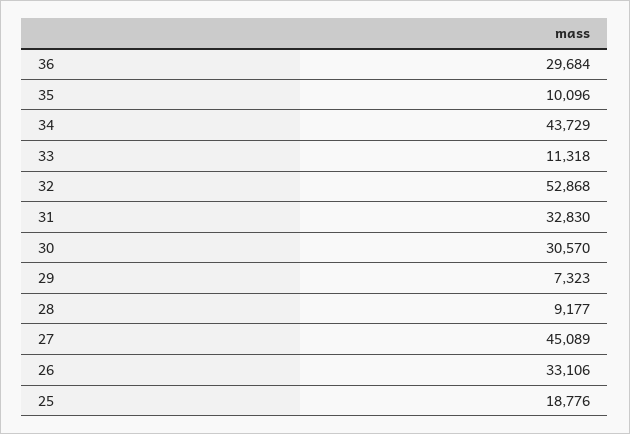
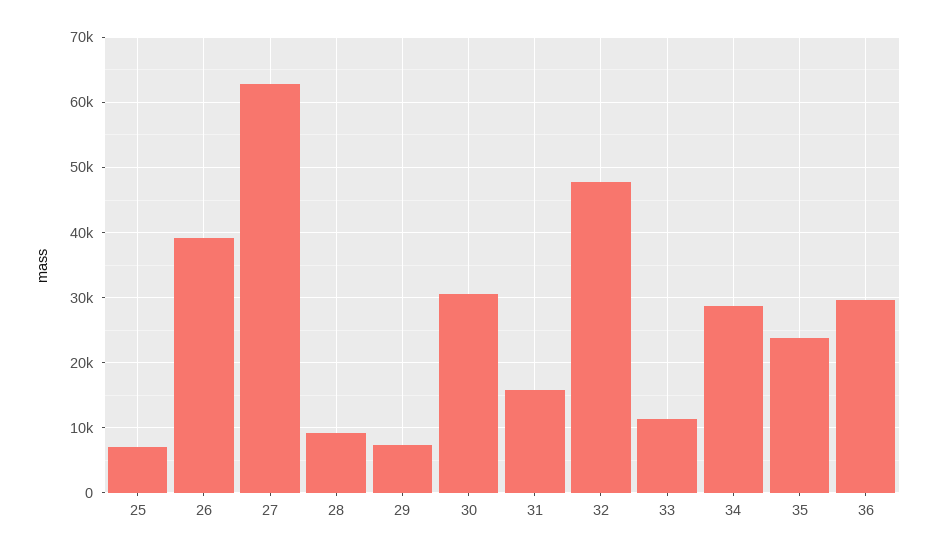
  {
    "36": 29684,
-   "35": 10096,
+   "35": 24000,
-   "34": 43729,
+   "34": 29000,
    "33": 11318,
-   "32": 52868,
+   "32": 48000,
-   "31": 32830,
+   "31": 16000,
    "30": 30570,
    "29": 7323,
    "28": 9177,
-   "27": 45089,
+   "27": 63000,
-   "26": 33106,
+   "26": 39000,
-   "25": 18776
+   "25": 7000
  }

